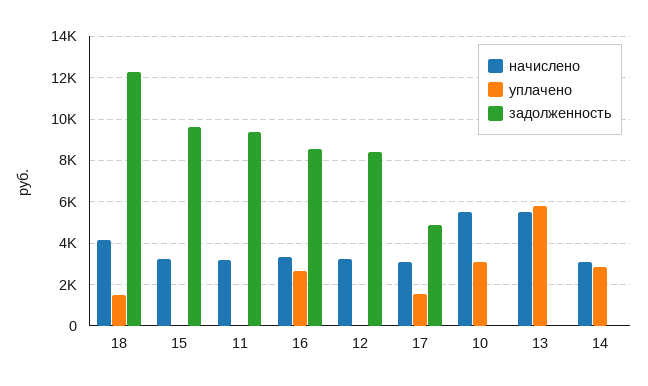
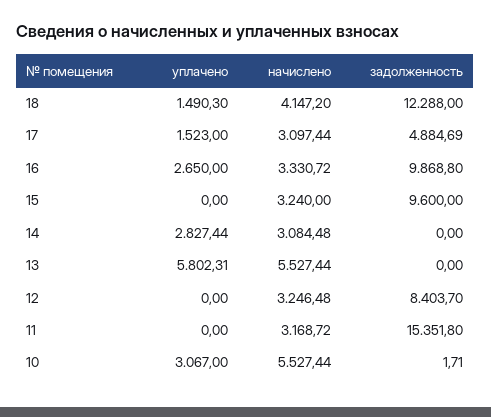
  {
    "начислено": {
      "18": 4147.2,
      "15": 3240,
      "11": 3168.72,
      "16": 3330.72,
      "12": 3246.48,
      "17": 3097.44,
      "10": 5527.44,
      "13": 5527.44,
      "14": 3084.48
    },
    "уплачено": {
      "18": 1490.3,
      "15": 0,
      "11": 0,
      "16": 2650,
      "12": 0,
      "17": 1523,
      "10": 3067,
      "13": 5802.31,
      "14": 2827.44
    },
    "задолженность": {
      "18": 12288,
      "15": 9600,
-     "11": 9500,
+     "11": 15351.8,
-     "16": 8500,
+     "16": 9868.8,
      "12": 8403.7,
      "17": 4884.69,
      "10": 1.71,
      "13": 0,
      "14": 0
    }
  }

